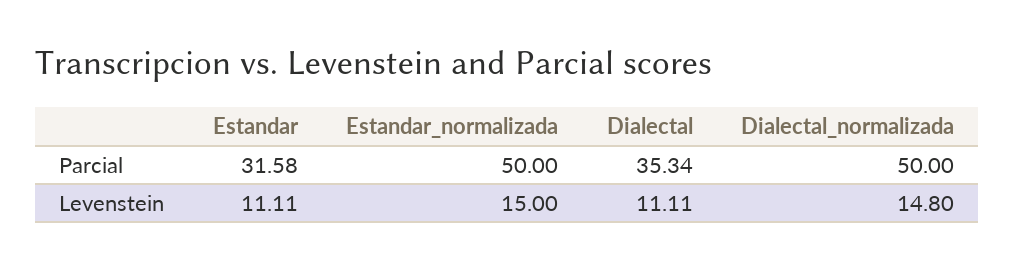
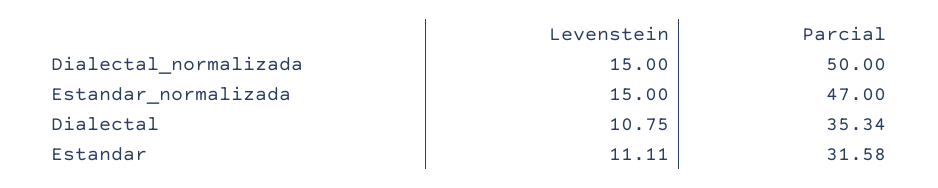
  {
    "Estandar": {
      "Parcial": 31.58,
      "Levenstein": 11.11
    },
    "Estandar_normalizada": {
-     "Parcial": 50,
+     "Parcial": 47,
      "Levenstein": 15
    },
    "Dialectal": {
      "Parcial": 35.34,
-     "Levenstein": 11.11
+     "Levenstein": 10.75
    },
    "Dialectal_normalizada": {
      "Parcial": 50,
-     "Levenstein": 14.8
+     "Levenstein": 15
    }
  }

